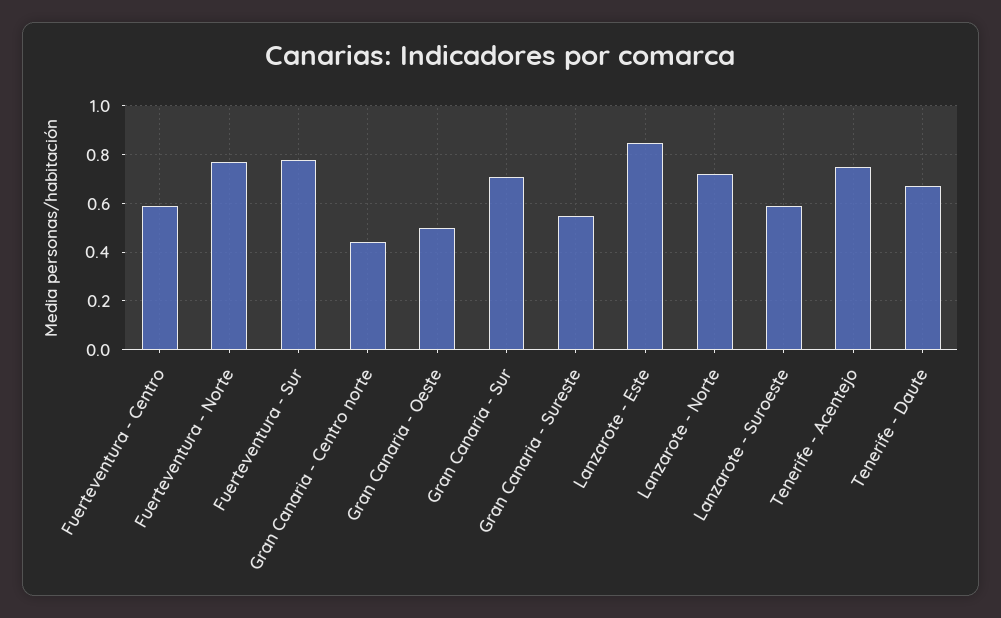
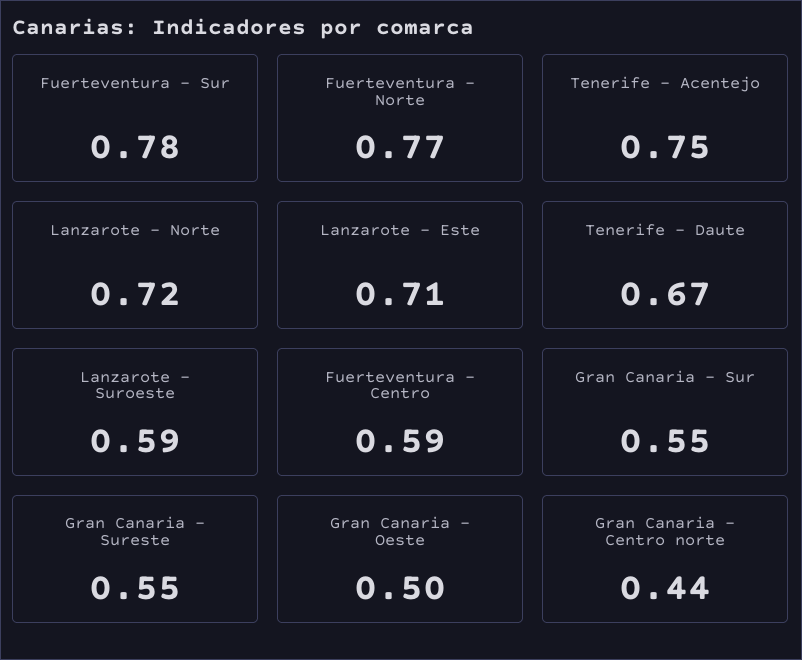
  {
    "Fuerteventura - Centro": 0.59,
    "Fuerteventura - Norte": 0.77,
    "Fuerteventura - Sur": 0.78,
    "Gran Canaria - Centro norte": 0.44,
    "Gran Canaria - Oeste": 0.5,
-   "Gran Canaria - Sur": 0.7,
+   "Gran Canaria - Sur": 0.55,
    "Gran Canaria - Sureste": 0.55,
-   "Lanzarote - Este": 0.85,
+   "Lanzarote - Este": 0.71,
    "Lanzarote - Norte": 0.72,
    "Lanzarote - Suroeste": 0.59,
    "Tenerife - Acentejo": 0.75,
    "Tenerife - Daute": 0.67
  }

